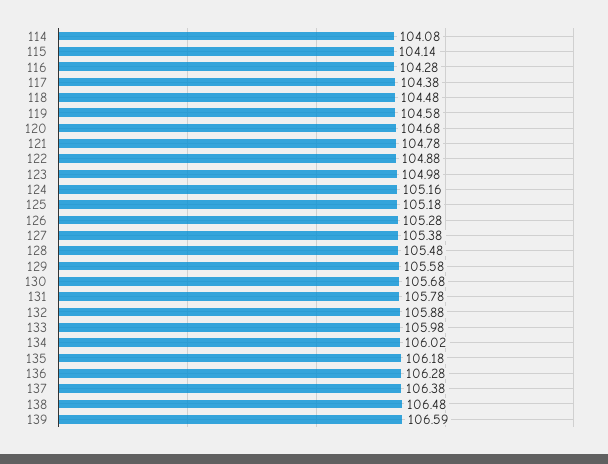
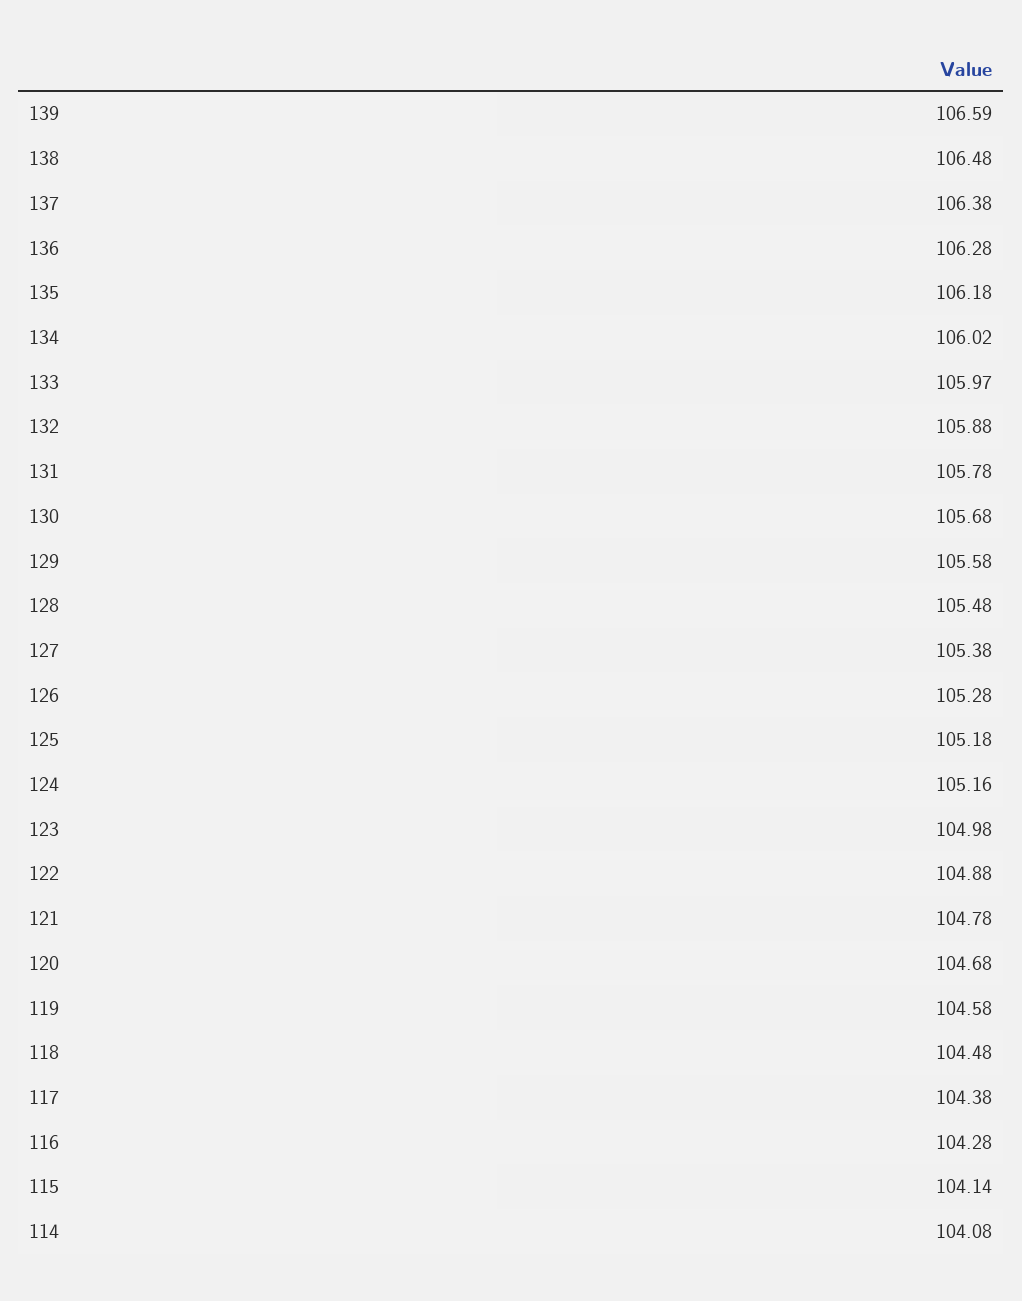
  {
    "114": 104.08,
    "115": 104.14,
    "116": 104.28,
    "117": 104.38,
    "118": 104.48,
    "119": 104.58,
    "120": 104.68,
    "121": 104.78,
    "122": 104.88,
    "123": 104.98,
    "124": 105.16,
    "125": 105.18,
    "126": 105.28,
    "127": 105.38,
    "128": 105.48,
    "129": 105.58,
    "130": 105.68,
    "131": 105.78,
    "132": 105.88,
-   "133": 105.98,
+   "133": 105.97,
    "134": 106.02,
    "135": 106.18,
    "136": 106.28,
    "137": 106.38,
    "138": 106.48,
    "139": 106.59
  }

